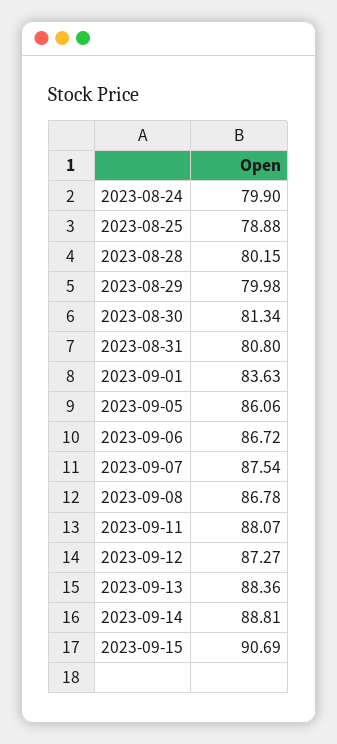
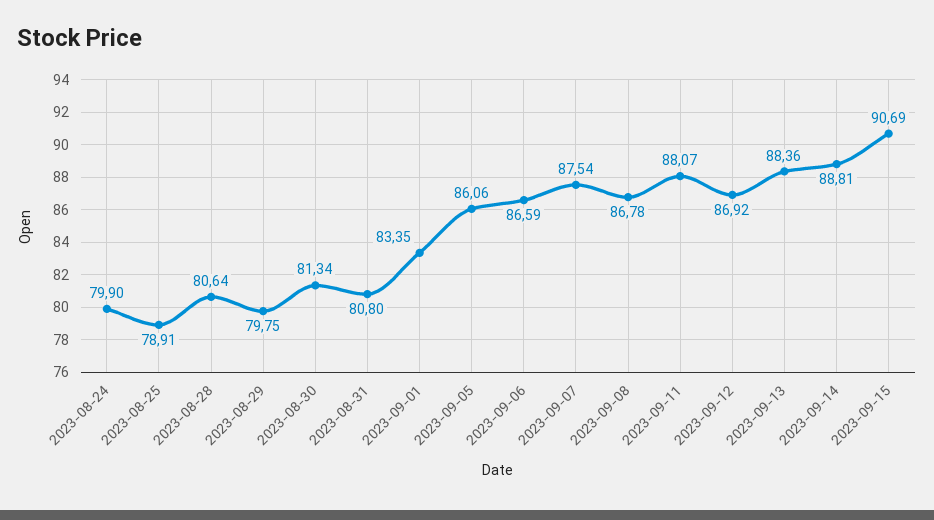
  {
    "2023-08-24": 79.9,
-   "2023-08-25": 78.88,
+   "2023-08-25": 78.91,
-   "2023-08-28": 80.15,
+   "2023-08-28": 80.64,
-   "2023-08-29": 79.98,
+   "2023-08-29": 79.75,
    "2023-08-30": 81.34,
    "2023-08-31": 80.8,
-   "2023-09-01": 83.63,
+   "2023-09-01": 83.35,
    "2023-09-05": 86.06,
-   "2023-09-06": 86.72,
+   "2023-09-06": 86.59,
    "2023-09-07": 87.54,
    "2023-09-08": 86.78,
    "2023-09-11": 88.07,
-   "2023-09-12": 87.27,
+   "2023-09-12": 86.92,
    "2023-09-13": 88.36,
    "2023-09-14": 88.81,
    "2023-09-15": 90.69
  }

